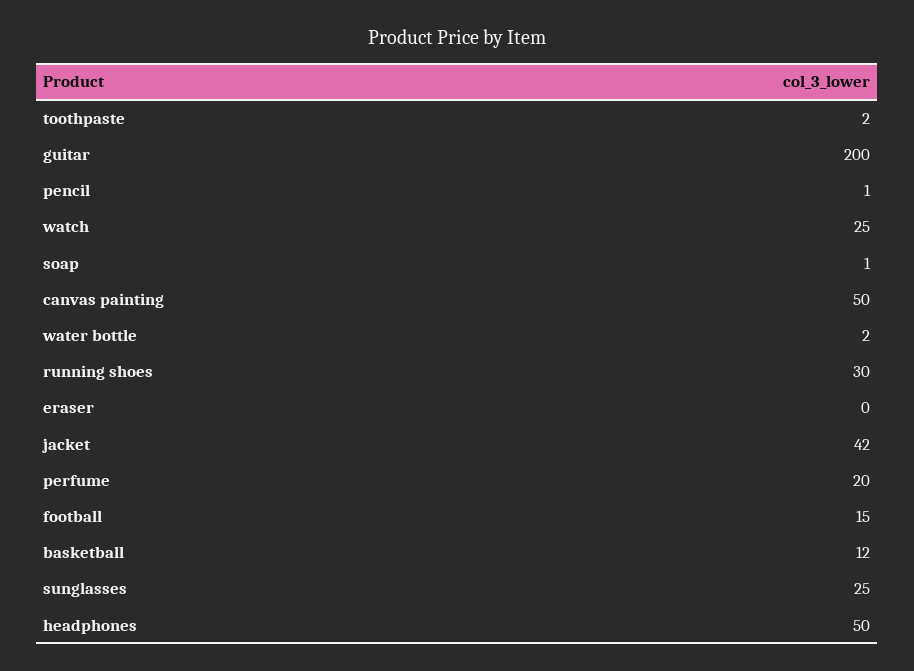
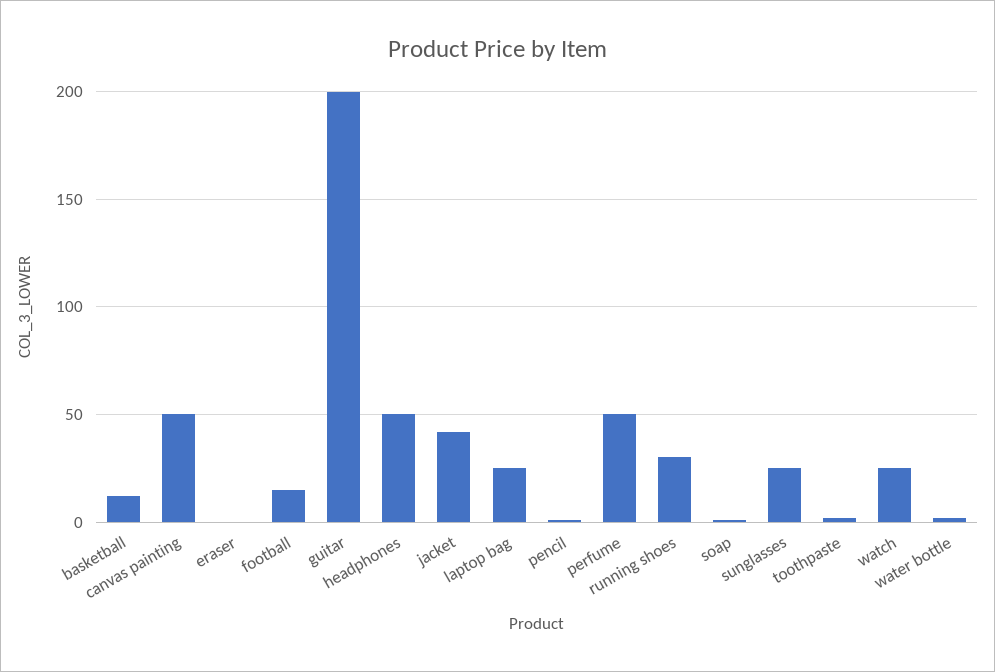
  {
    "toothpaste": 2,
    "guitar": 200,
    "pencil": 1,
    "watch": 25,
    "soap": 1,
    "canvas painting": 50,
    "water bottle": 2,
    "running shoes": 30,
    "eraser": 0,
    "jacket": 42,
-   "perfume": 20,
+   "perfume": 50,
    "football": 15,
    "basketball": 12,
    "sunglasses": 25,
-   "headphones": 50
+   "headphones": 50,
+   "laptop bag": 25
  }

